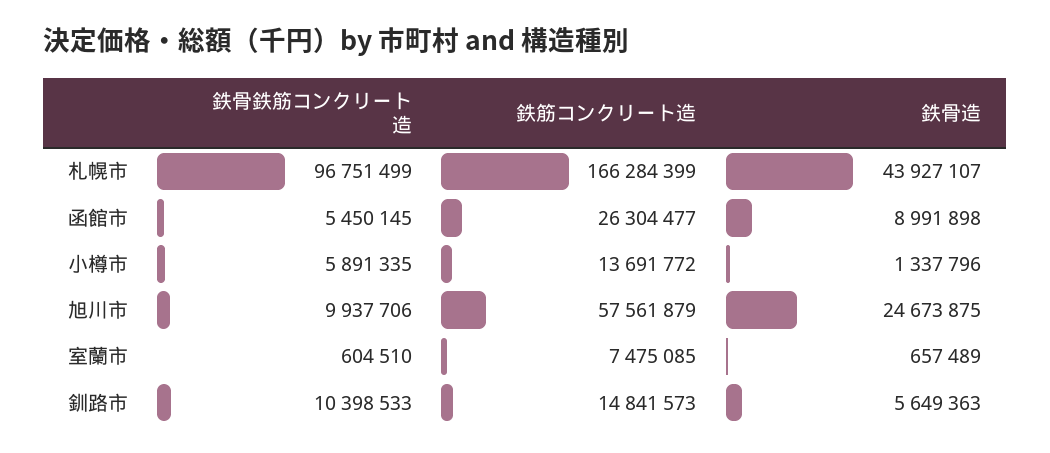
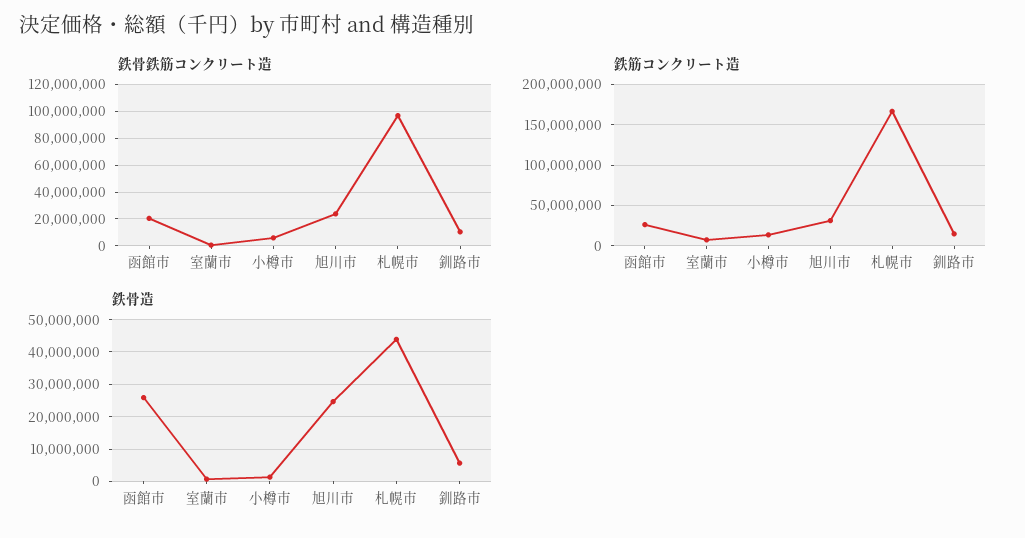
  {
    "鉄骨鉄筋コンクリート造": {
      "札幌市": 96751499,
-     "函館市": 5450145,
+     "函館市": 20000000,
      "小樽市": 5891335,
-     "旭川市": 9937706,
+     "旭川市": 25000000,
      "室蘭市": 604510,
      "釧路市": 10398533
    },
    "鉄筋コンクリート造": {
      "札幌市": 166284399,
      "函館市": 26304477,
      "小樽市": 13691772,
-     "旭川市": 57561879,
+     "旭川市": 30000000,
      "室蘭市": 7475085,
      "釧路市": 14841573
    },
    "鉄骨造": {
      "札幌市": 43927107,
-     "函館市": 8991898,
+     "函館市": 26000000,
      "小樽市": 1337796,
      "旭川市": 24673875,
      "室蘭市": 657489,
      "釧路市": 5649363
    }
  }

